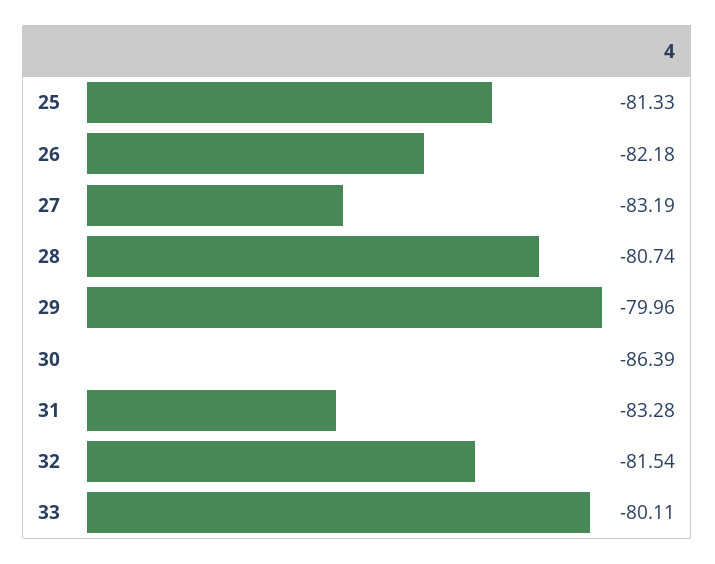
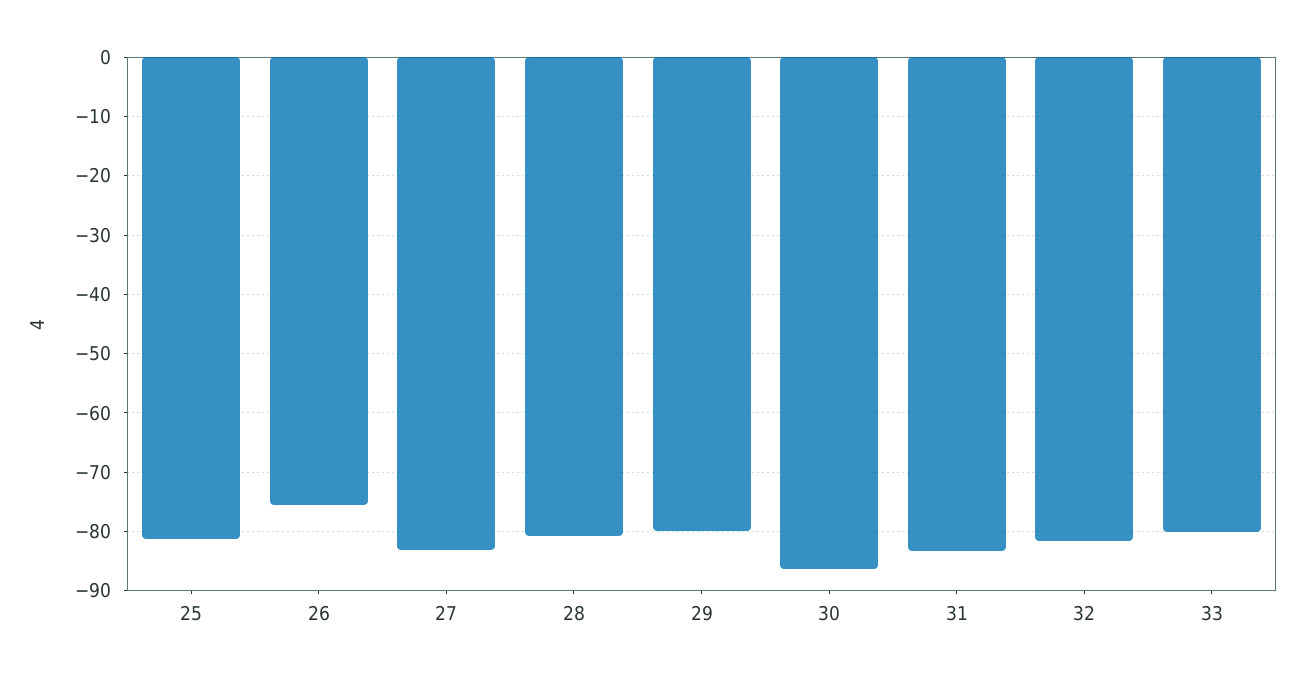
  {
    "25": -81.33,
-   "26": -82.18,
+   "26": -76,
    "27": -83.19,
    "28": -80.74,
    "29": -79.96,
    "30": -86.39,
    "31": -83.28,
    "32": -81.54,
    "33": -80.11
  }

